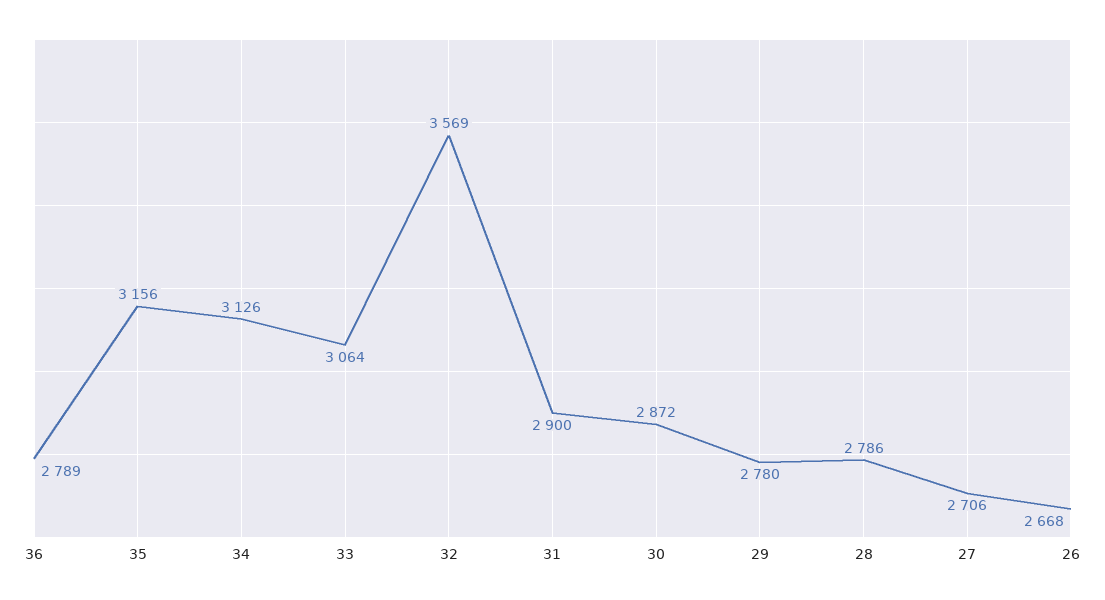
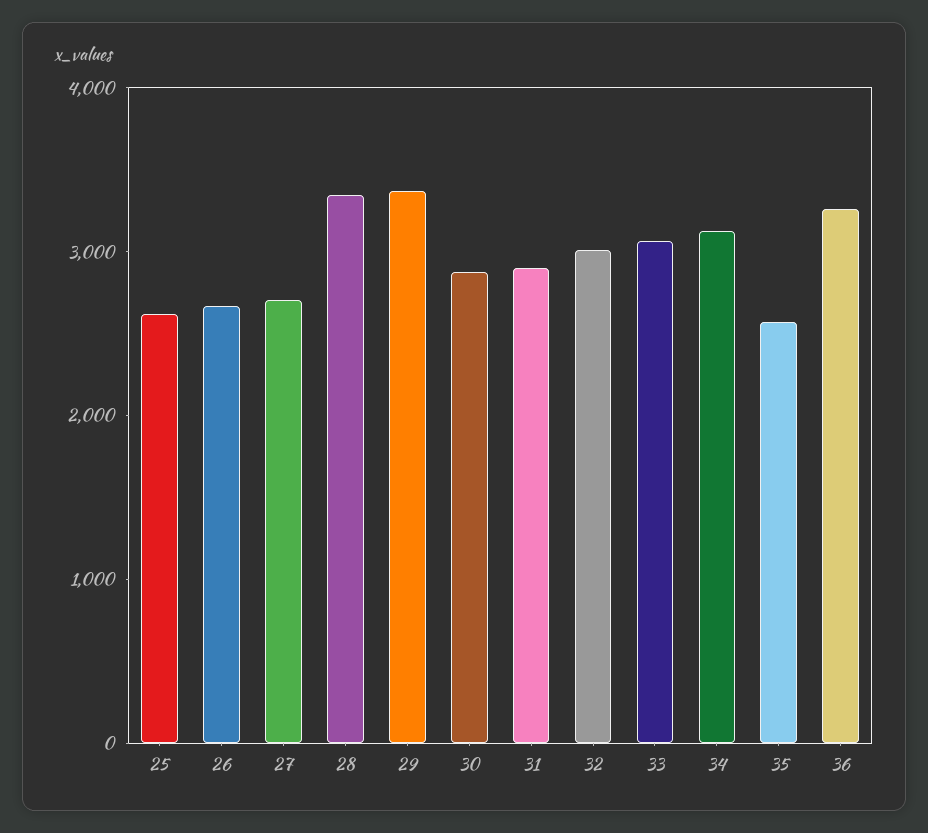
  {
-   "36": 2789,
+   "36": 3200,
-   "35": 3156,
+   "35": 2600,
    "34": 3126,
    "33": 3064,
-   "32": 3569,
+   "32": 3000,
    "31": 2900,
    "30": 2872,
-   "29": 2780,
+   "29": 3400,
-   "28": 2786,
+   "28": 3400,
    "27": 2706,
-   "26": 2668
+   "26": 2668,
+   "25": 2600
  }

